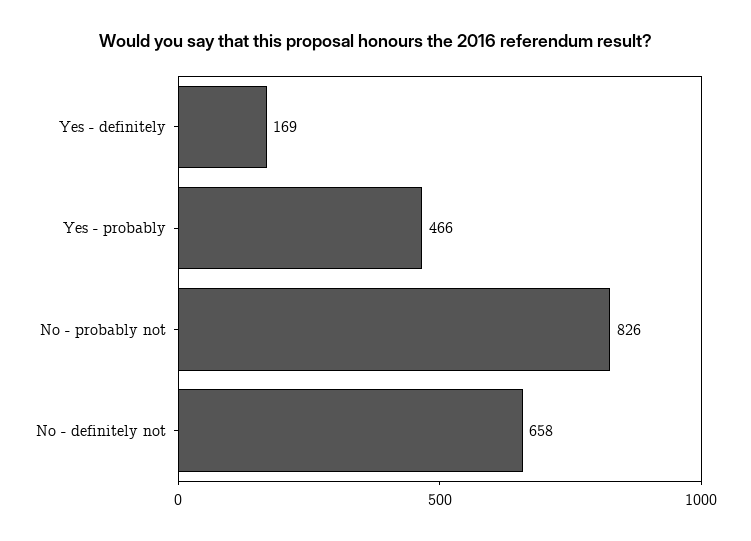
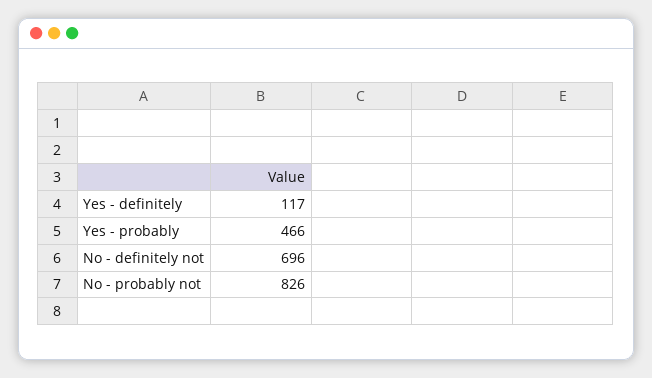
  {
-   "Yes - definitely": 169,
+   "Yes - definitely": 117,
    "Yes - probably": 466,
    "No - probably not": 826,
-   "No - definitely not": 658
+   "No - definitely not": 696
  }

